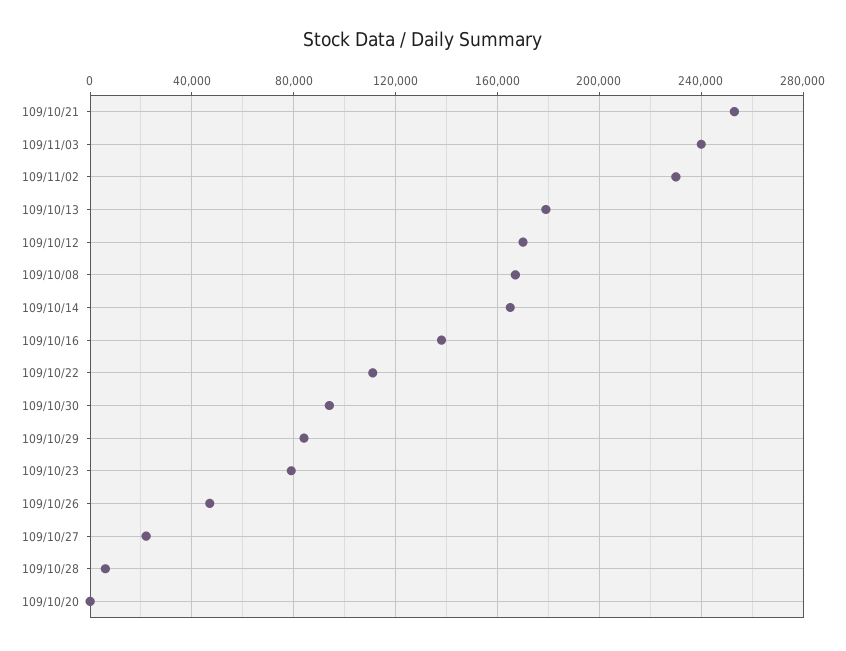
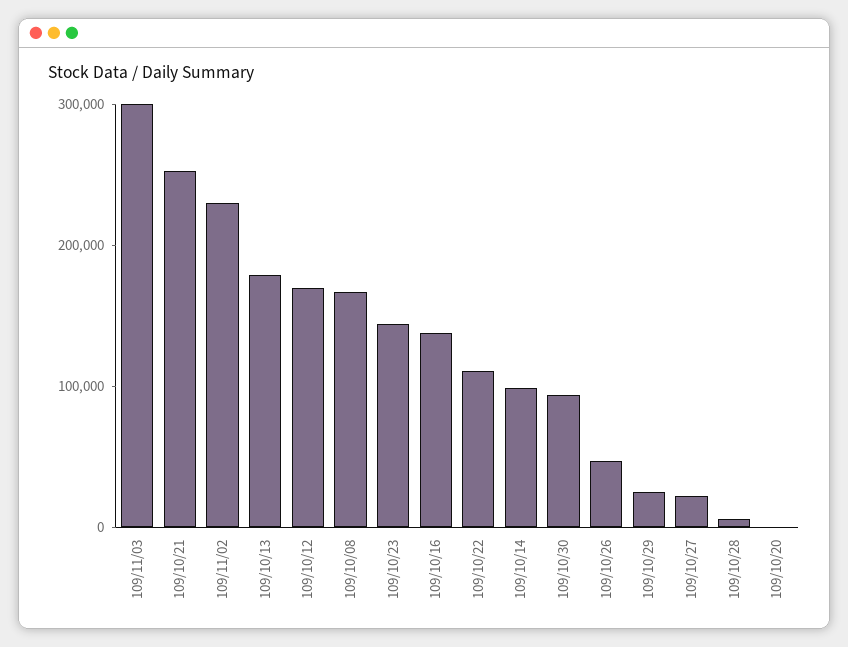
  {
    "109/10/21": 255000,
-   "109/11/03": 240000,
+   "109/11/03": 300000,
    "109/11/02": 230000,
    "109/10/13": 180000,
    "109/10/12": 170000,
    "109/10/08": 165000,
-   "109/10/14": 165000,
+   "109/10/14": 100000,
    "109/10/16": 140000,
    "109/10/22": 110000,
    "109/10/30": 95000,
-   "109/10/29": 85000,
+   "109/10/29": 20000,
-   "109/10/23": 80000,
+   "109/10/23": 140000,
    "109/10/26": 45000,
    "109/10/27": 20000,
    "109/10/28": 5000,
    "109/10/20": 0
  }

